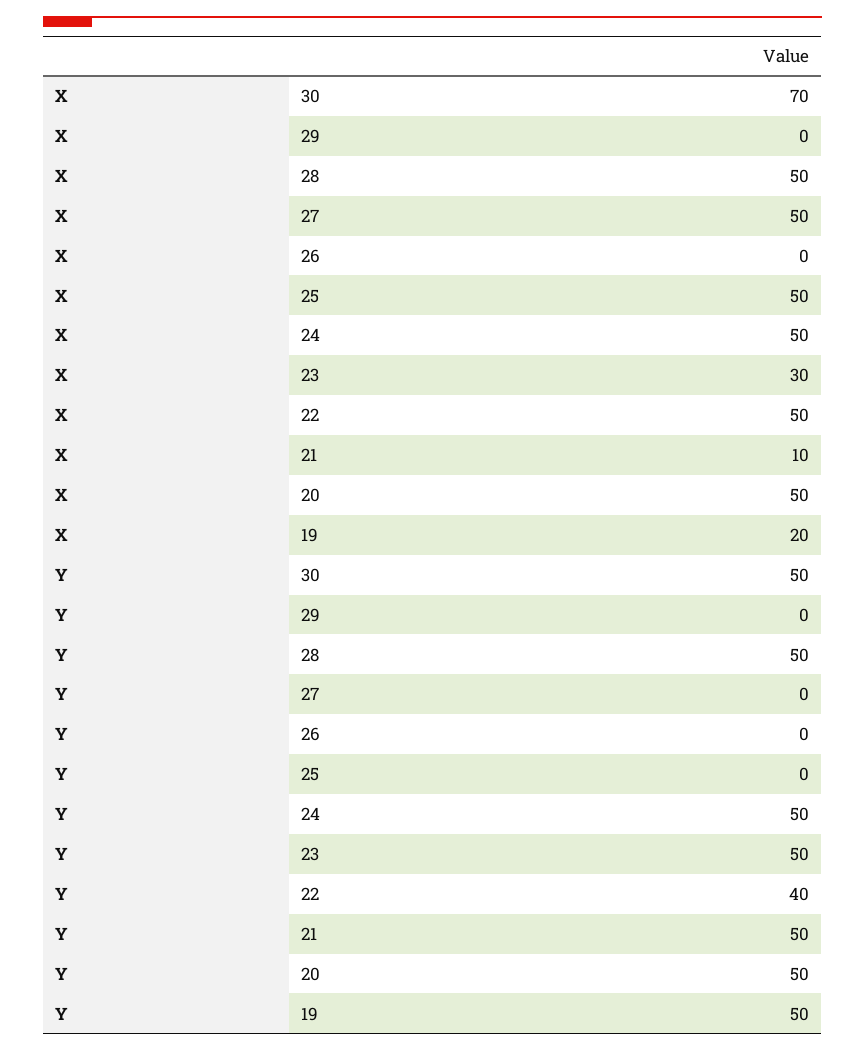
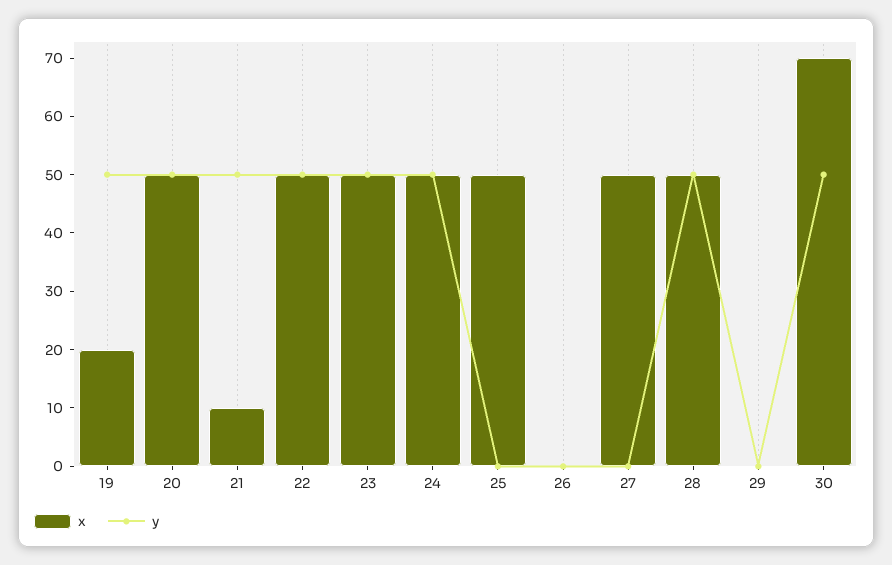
  {
    "X": {
      "30": 70,
      "29": 0,
      "28": 50,
      "27": 50,
      "26": 0,
      "25": 50,
      "24": 50,
-     "23": 30,
+     "23": 50,
      "22": 50,
      "21": 10,
      "20": 50,
      "19": 20
    },
    "Y": {
      "30": 50,
      "29": 0,
      "28": 50,
      "27": 0,
      "26": 0,
      "25": 0,
      "24": 50,
      "23": 50,
-     "22": 40,
+     "22": 50,
      "21": 50,
      "20": 50,
      "19": 50
    }
  }

